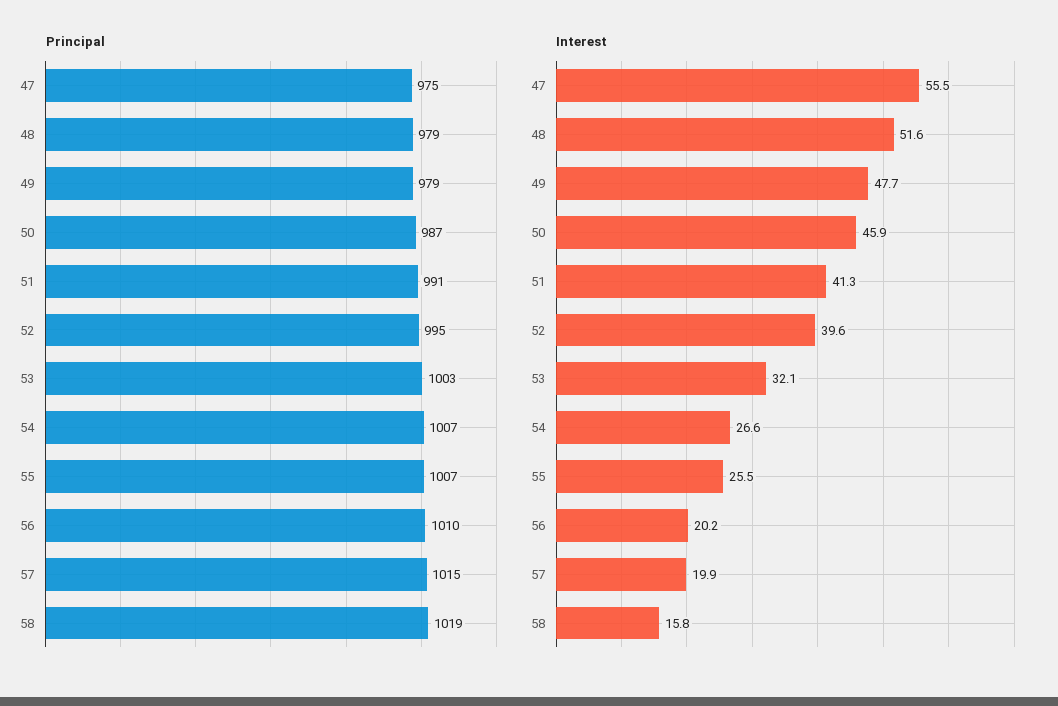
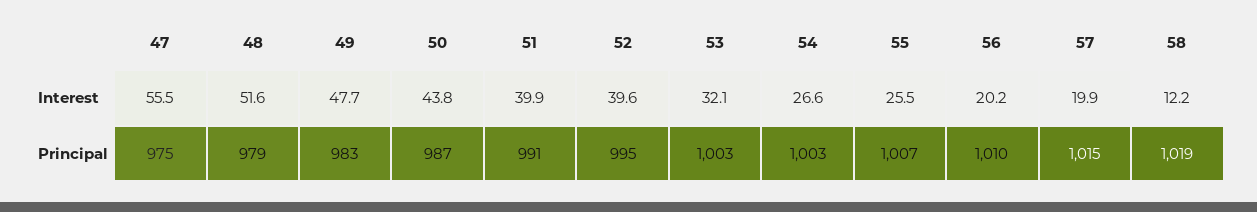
  {
    "Principal": {
      "47": 975,
      "48": 979,
-     "49": 979,
+     "49": 983,
      "50": 987,
      "51": 991,
      "52": 995,
      "53": 1003,
-     "54": 1007,
+     "54": 1003,
      "55": 1007,
      "56": 1010,
      "57": 1015,
      "58": 1019
    },
    "Interest": {
      "47": 55.5,
      "48": 51.6,
      "49": 47.7,
-     "50": 45.9,
+     "50": 43.8,
-     "51": 41.3,
+     "51": 39.9,
      "52": 39.6,
      "53": 32.1,
      "54": 26.6,
      "55": 25.5,
      "56": 20.2,
      "57": 19.9,
-     "58": 15.8
+     "58": 12.2
    }
  }

